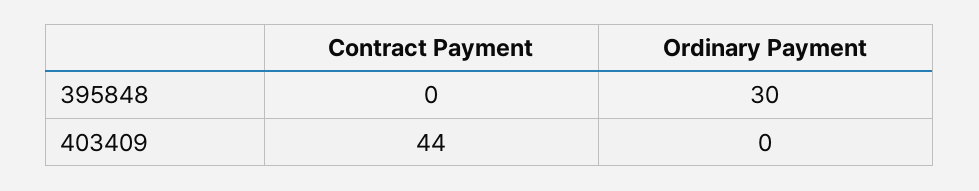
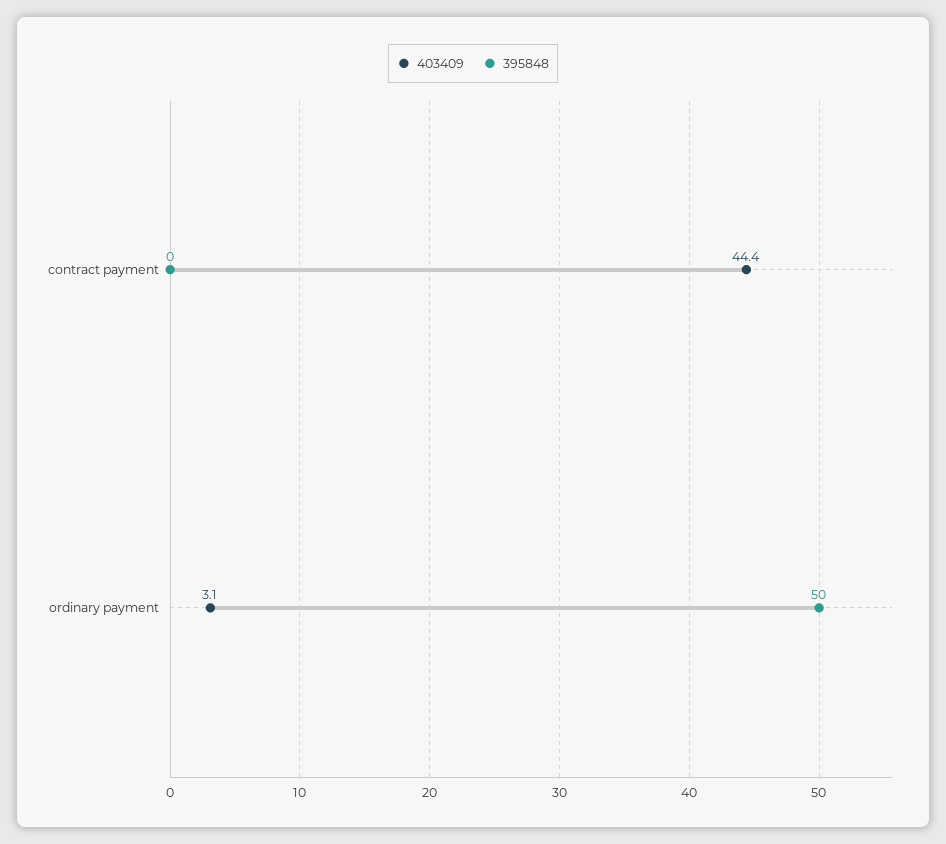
  {
    "395848": {
      "Contract Payment": 0,
-     "Ordinary Payment": 30
+     "Ordinary Payment": 50
    },
    "403409": {
      "Contract Payment": 44.4,
-     "Ordinary Payment": 0
+     "Ordinary Payment": 3.1
    }
  }

